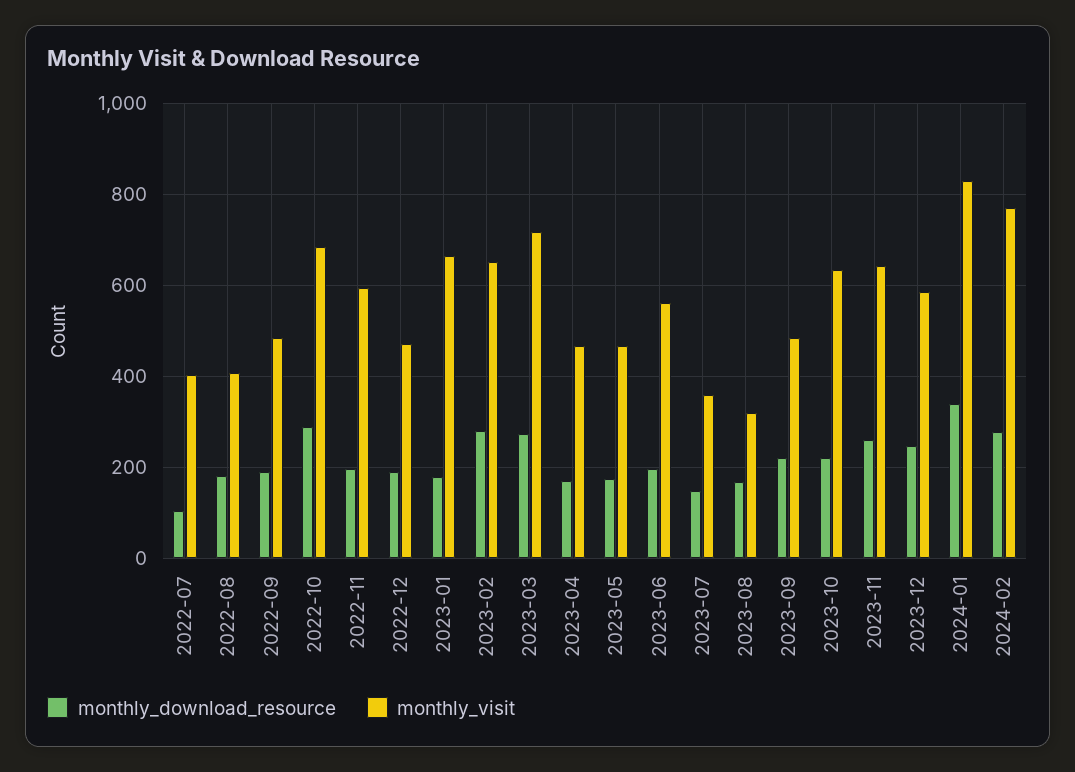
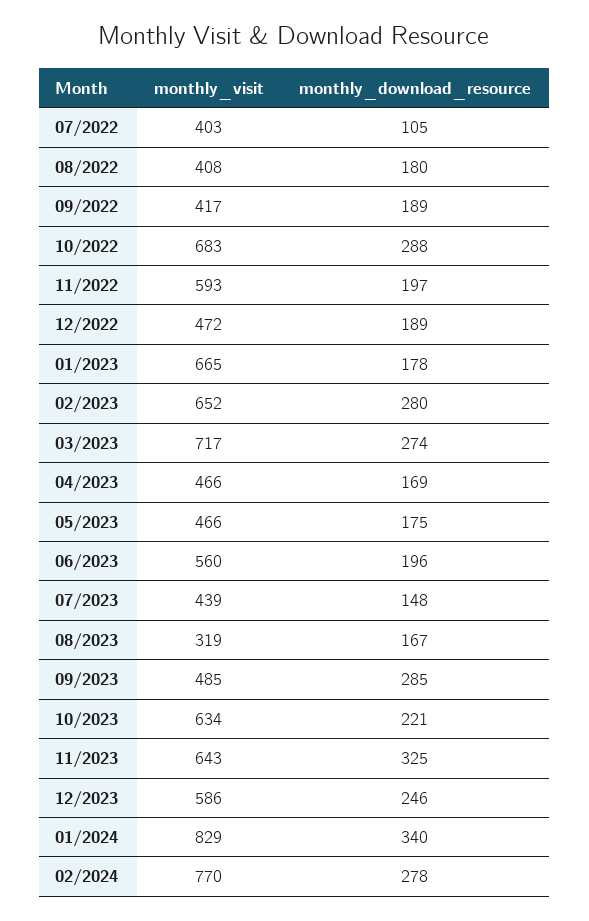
  {
    "monthly_download_resource": {
      "2022-07": 105,
      "2022-08": 180,
      "2022-09": 189,
      "2022-10": 288,
      "2022-11": 197,
      "2022-12": 189,
      "2023-01": 178,
      "2023-02": 280,
      "2023-03": 274,
      "2023-04": 169,
      "2023-05": 175,
      "2023-06": 196,
      "2023-07": 148,
      "2023-08": 167,
-     "2023-09": 220,
+     "2023-09": 285,
      "2023-10": 221,
-     "2023-11": 260,
+     "2023-11": 325,
      "2023-12": 246,
      "2024-01": 340,
      "2024-02": 278
    },
    "monthly_visit": {
      "2022-07": 403,
      "2022-08": 408,
-     "2022-09": 480,
+     "2022-09": 417,
      "2022-10": 683,
      "2022-11": 593,
      "2022-12": 472,
      "2023-01": 665,
      "2023-02": 652,
      "2023-03": 717,
      "2023-04": 466,
      "2023-05": 466,
      "2023-06": 560,
-     "2023-07": 360,
+     "2023-07": 439,
      "2023-08": 319,
      "2023-09": 485,
      "2023-10": 634,
      "2023-11": 643,
      "2023-12": 586,
      "2024-01": 829,
      "2024-02": 770
    }
  }

